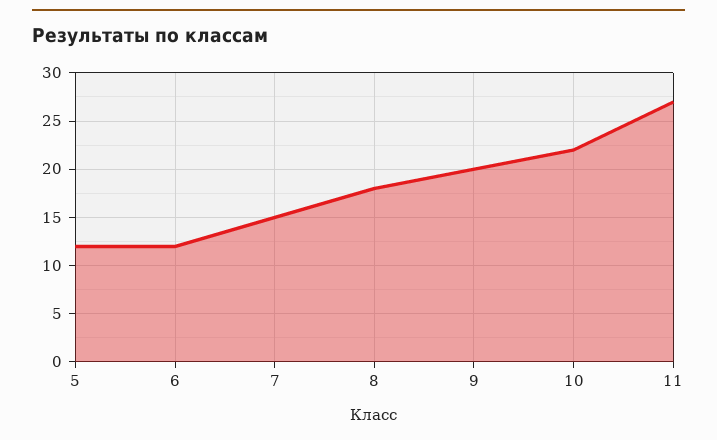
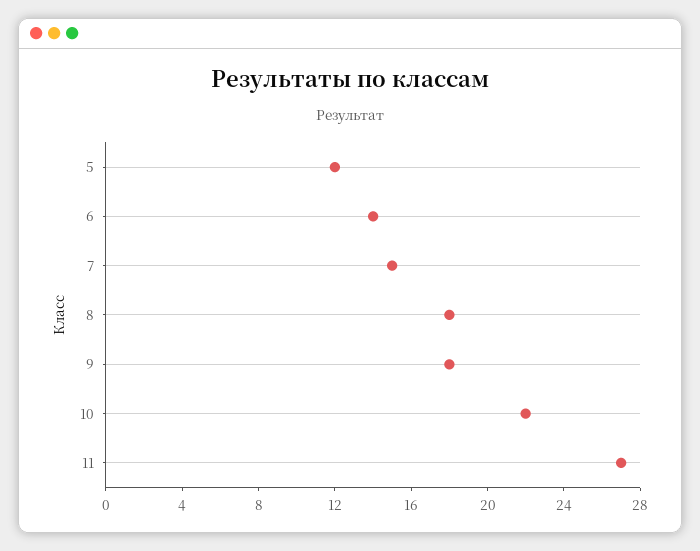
  {
    "5": 12,
-   "6": 12,
+   "6": 14,
    "7": 15,
    "8": 18,
-   "9": 20,
+   "9": 18,
    "10": 22,
    "11": 27
  }

